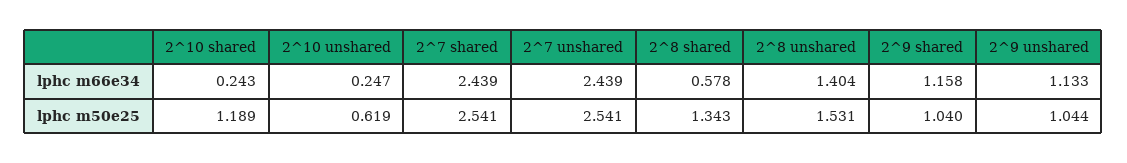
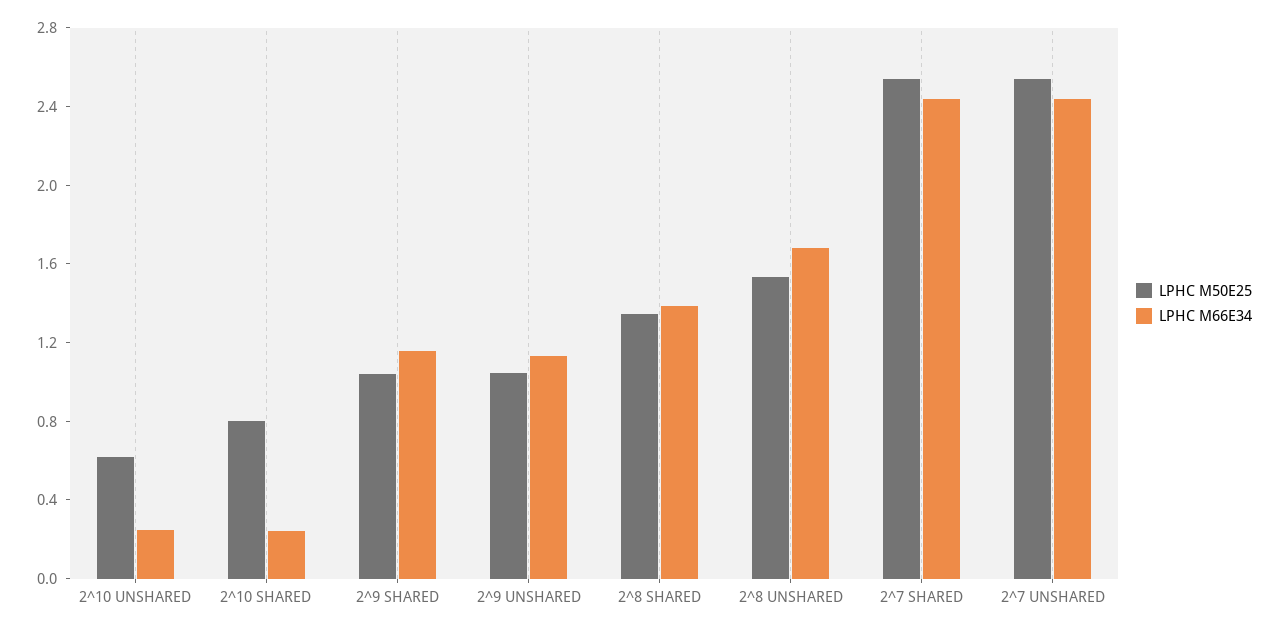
  {
    "lphc m66e34": {
      "2^10 shared": 0.243,
      "2^10 unshared": 0.247,
      "2^7 shared": 2.439,
      "2^7 unshared": 2.439,
-     "2^8 shared": 0.578,
+     "2^8 shared": 1.4,
-     "2^8 unshared": 1.404,
+     "2^8 unshared": 1.7,
      "2^9 shared": 1.158,
      "2^9 unshared": 1.133
    },
    "lphc m50e25": {
-     "2^10 shared": 1.189,
+     "2^10 shared": 0.8,
      "2^10 unshared": 0.619,
      "2^7 shared": 2.541,
      "2^7 unshared": 2.541,
      "2^8 shared": 1.343,
      "2^8 unshared": 1.531,
      "2^9 shared": 1.04,
      "2^9 unshared": 1.044
    }
  }

